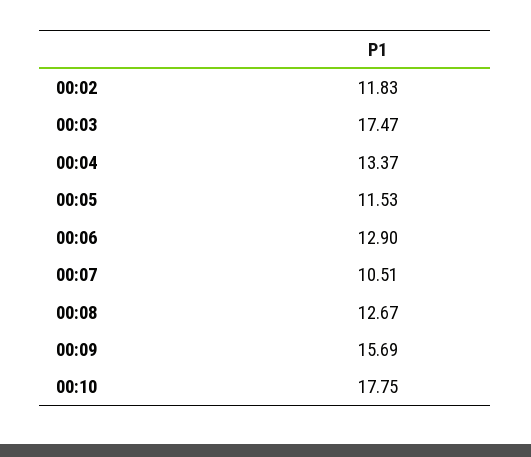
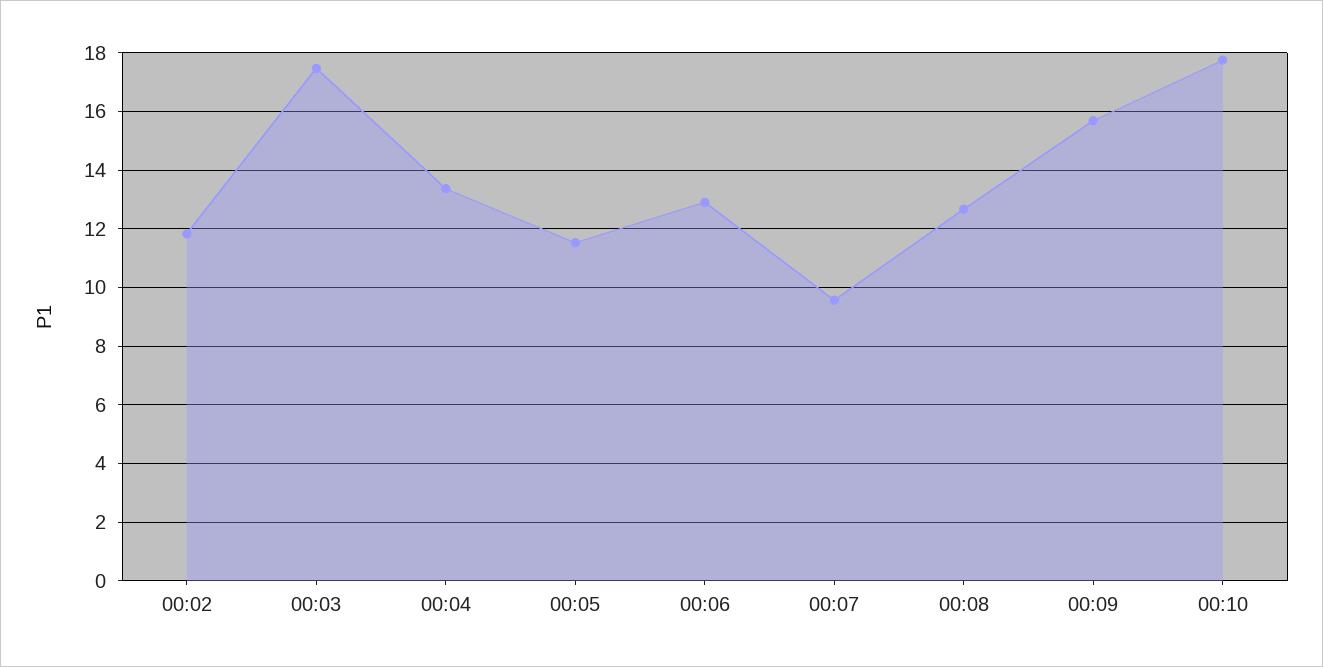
  {
    "00:02": 11.83,
    "00:03": 17.47,
    "00:04": 13.37,
    "00:05": 11.53,
    "00:06": 12.9,
-   "00:07": 10.51,
+   "00:07": 9.5,
    "00:08": 12.67,
    "00:09": 15.69,
    "00:10": 17.75
  }

